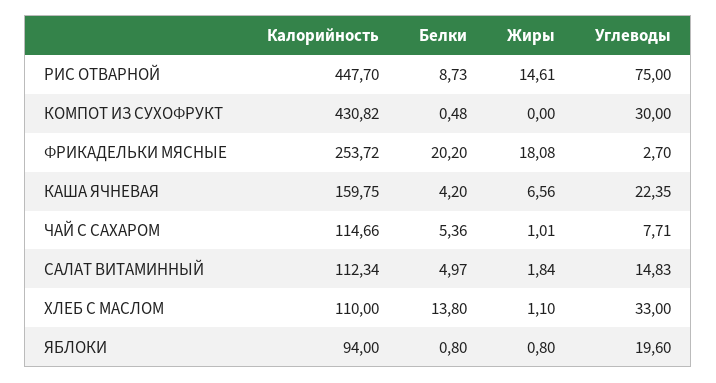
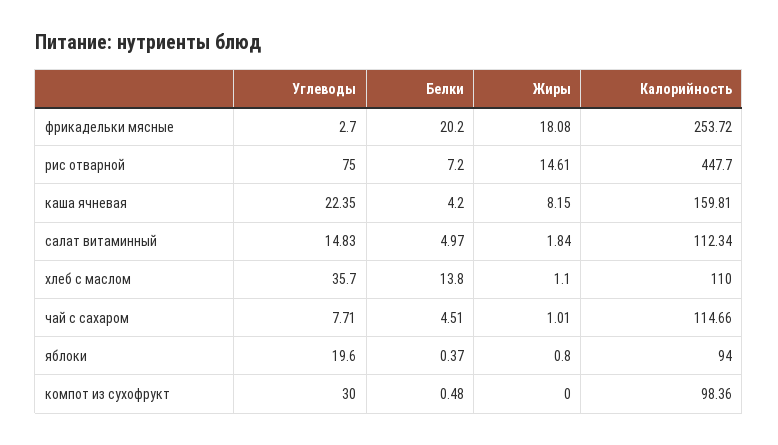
  {
    "Калорийность": {
      "РИС ОТВАРНОЙ": 447.7,
-     "КОМПОТ ИЗ СУХОФРУКТ": 430.82,
+     "КОМПОТ ИЗ СУХОФРУКТ": 98.36,
      "ФРИКАДЕЛЬКИ МЯСНЫЕ": 253.72,
-     "КАША ЯЧНЕВАЯ": 159.75,
+     "КАША ЯЧНЕВАЯ": 159.81,
      "ЧАЙ С САХАРОМ": 114.66,
      "САЛАТ ВИТАМИННЫЙ": 112.34,
      "ХЛЕБ С МАСЛОМ": 110,
      "ЯБЛОКИ": 94
    },
    "Белки": {
-     "РИС ОТВАРНОЙ": 8.73,
+     "РИС ОТВАРНОЙ": 7.2,
      "КОМПОТ ИЗ СУХОФРУКТ": 0.48,
      "ФРИКАДЕЛЬКИ МЯСНЫЕ": 20.2,
      "КАША ЯЧНЕВАЯ": 4.2,
-     "ЧАЙ С САХАРОМ": 5.36,
+     "ЧАЙ С САХАРОМ": 4.51,
      "САЛАТ ВИТАМИННЫЙ": 4.97,
      "ХЛЕБ С МАСЛОМ": 13.8,
-     "ЯБЛОКИ": 0.8
+     "ЯБЛОКИ": 0.37
    },
    "Жиры": {
      "РИС ОТВАРНОЙ": 14.61,
      "КОМПОТ ИЗ СУХОФРУКТ": 0,
      "ФРИКАДЕЛЬКИ МЯСНЫЕ": 18.08,
-     "КАША ЯЧНЕВАЯ": 6.56,
+     "КАША ЯЧНЕВАЯ": 8.15,
      "ЧАЙ С САХАРОМ": 1.01,
      "САЛАТ ВИТАМИННЫЙ": 1.84,
      "ХЛЕБ С МАСЛОМ": 1.1,
      "ЯБЛОКИ": 0.8
    },
    "Углеводы": {
      "РИС ОТВАРНОЙ": 75,
      "КОМПОТ ИЗ СУХОФРУКТ": 30,
      "ФРИКАДЕЛЬКИ МЯСНЫЕ": 2.7,
      "КАША ЯЧНЕВАЯ": 22.35,
      "ЧАЙ С САХАРОМ": 7.71,
      "САЛАТ ВИТАМИННЫЙ": 14.83,
-     "ХЛЕБ С МАСЛОМ": 33,
+     "ХЛЕБ С МАСЛОМ": 35.7,
      "ЯБЛОКИ": 19.6
    }
  }

